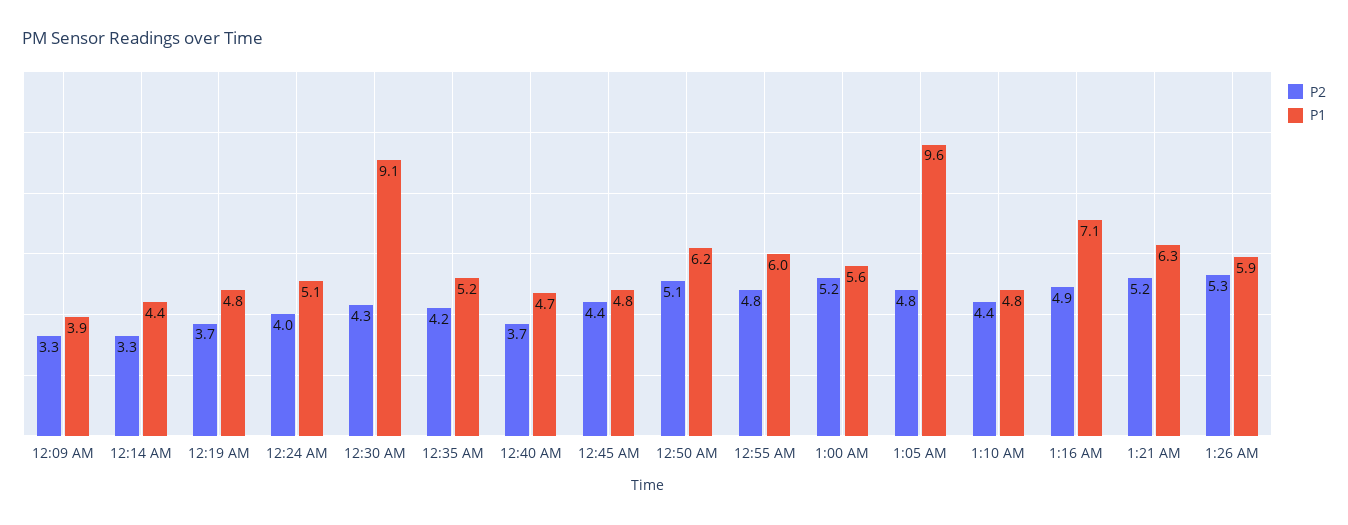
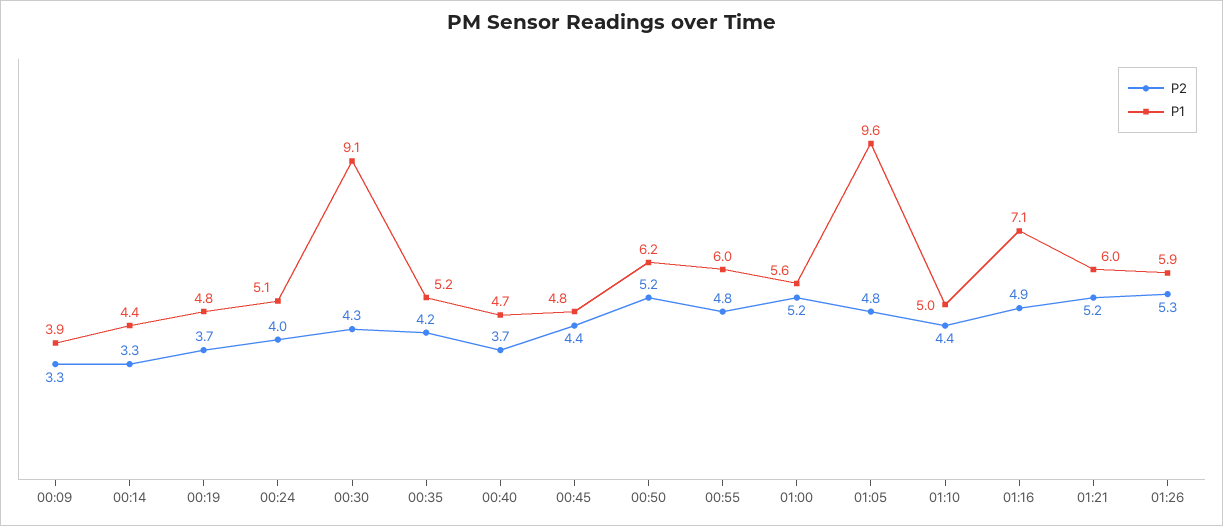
  {
    "P2": {
      "12:09 AM": 3.3,
      "12:14 AM": 3.3,
      "12:19 AM": 3.7,
      "12:24 AM": 4,
      "12:30 AM": 4.3,
      "12:35 AM": 4.2,
      "12:40 AM": 3.7,
      "12:45 AM": 4.4,
-     "12:50 AM": 5.1,
+     "12:50 AM": 5.2,
      "12:55 AM": 4.8,
      "1:00 AM": 5.2,
      "1:05 AM": 4.8,
      "1:10 AM": 4.4,
      "1:16 AM": 4.9,
      "1:21 AM": 5.2,
      "1:26 AM": 5.3
    },
    "P1": {
      "12:09 AM": 3.9,
      "12:14 AM": 4.4,
      "12:19 AM": 4.8,
      "12:24 AM": 5.1,
      "12:30 AM": 9.1,
      "12:35 AM": 5.2,
      "12:40 AM": 4.7,
      "12:45 AM": 4.8,
      "12:50 AM": 6.2,
      "12:55 AM": 6,
      "1:00 AM": 5.6,
      "1:05 AM": 9.6,
-     "1:10 AM": 4.8,
+     "1:10 AM": 5,
      "1:16 AM": 7.1,
-     "1:21 AM": 6.3,
+     "1:21 AM": 6,
      "1:26 AM": 5.9
    }
  }

